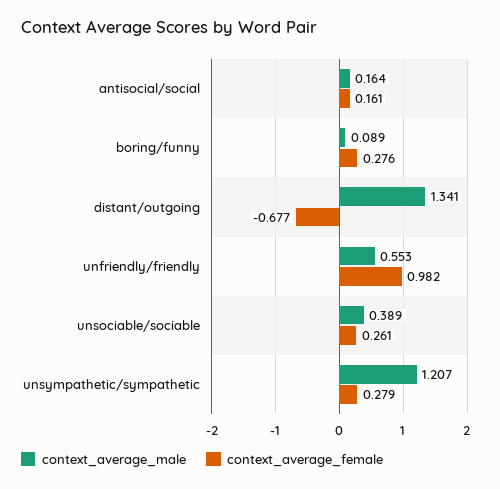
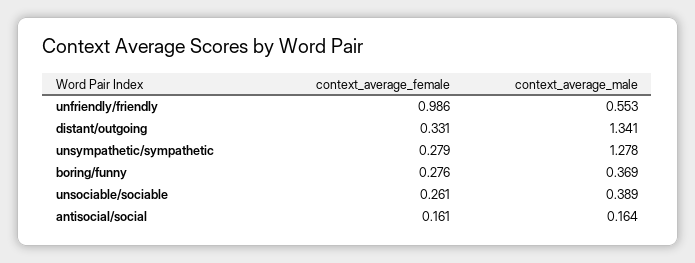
  {
    "context_average_male": {
      "antisocial/social": 0.164,
-     "boring/funny": 0.089,
+     "boring/funny": 0.369,
      "distant/outgoing": 1.341,
      "unfriendly/friendly": 0.553,
      "unsociable/sociable": 0.389,
-     "unsympathetic/sympathetic": 1.207
+     "unsympathetic/sympathetic": 1.278
    },
    "context_average_female": {
      "antisocial/social": 0.161,
      "boring/funny": 0.276,
-     "distant/outgoing": -0.677,
+     "distant/outgoing": 0.331,
-     "unfriendly/friendly": 0.982,
+     "unfriendly/friendly": 0.986,
      "unsociable/sociable": 0.261,
      "unsympathetic/sympathetic": 0.279
    }
  }

